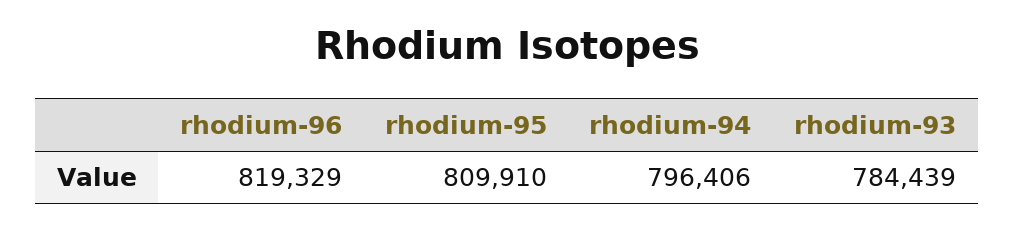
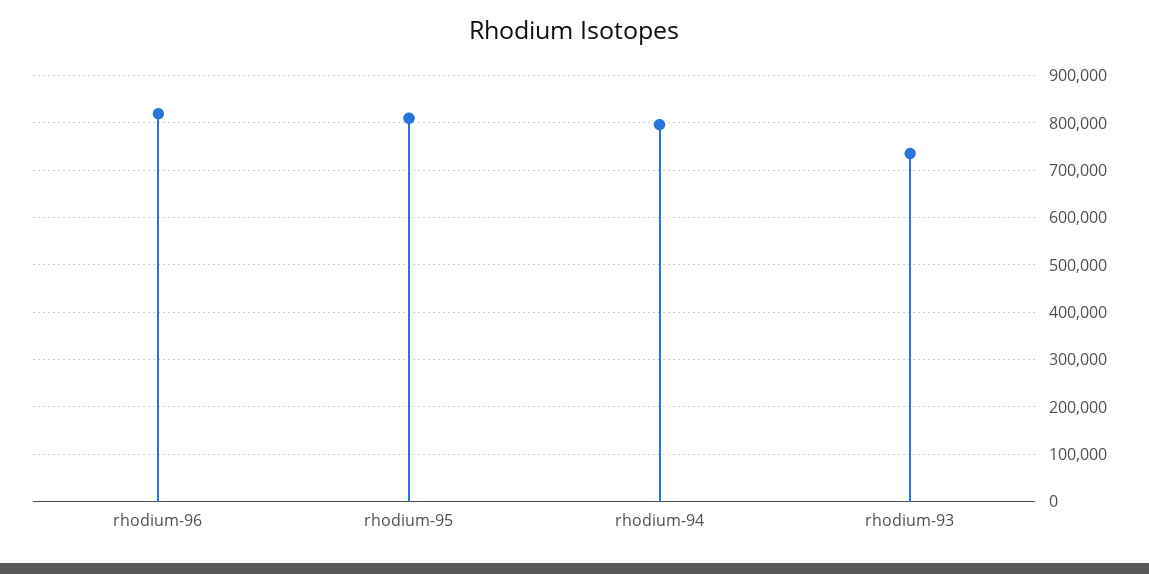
  {
    "rhodium-96": 819329,
    "rhodium-95": 809910,
    "rhodium-94": 796406,
-   "rhodium-93": 784439
+   "rhodium-93": 740000
  }

